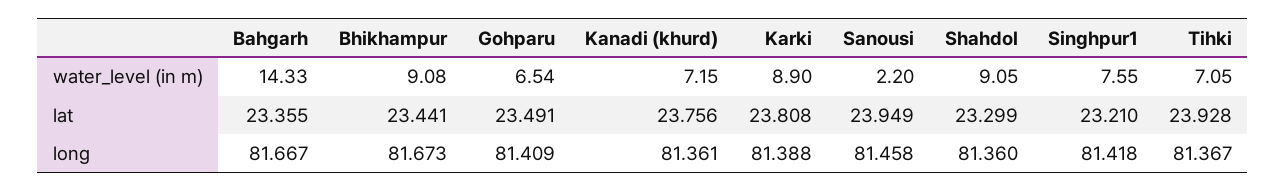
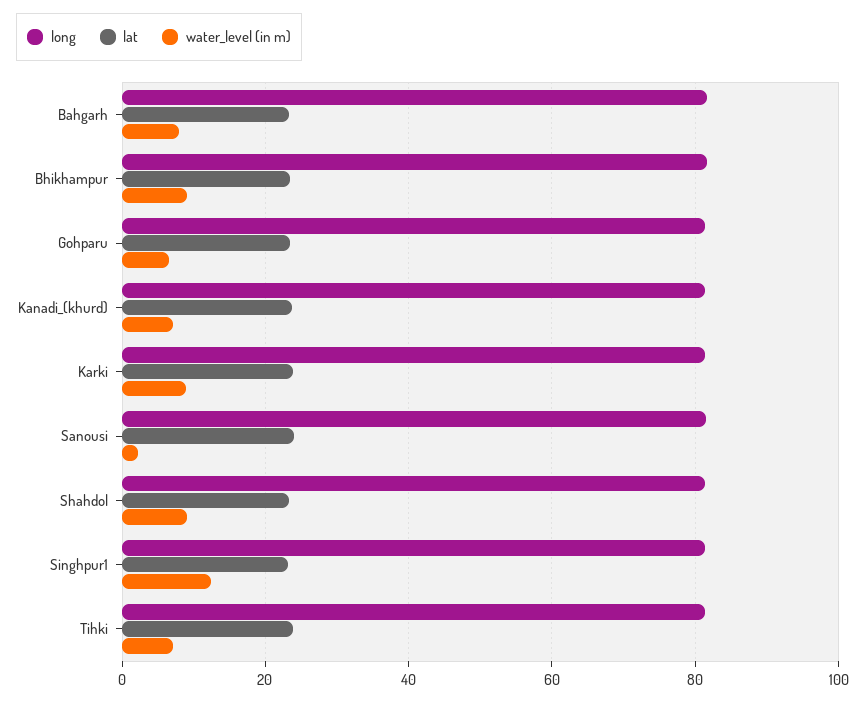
  {
    "water_level (in m)": {
-     "Bahgarh": 14.33,
+     "Bahgarh": 8,
      "Bhikhampur": 9.08,
      "Gohparu": 6.54,
      "Kanadi (khurd)": 7.15,
      "Karki": 8.9,
      "Sanousi": 2.2,
      "Shahdol": 9.05,
-     "Singhpur1": 7.55,
+     "Singhpur1": 12,
      "Tihki": 7.05
    },
    "lat": {
      "Bahgarh": 23.355,
      "Bhikhampur": 23.441,
      "Gohparu": 23.491,
      "Kanadi (khurd)": 23.756,
      "Karki": 23.808,
      "Sanousi": 23.949,
      "Shahdol": 23.299,
      "Singhpur1": 23.21,
      "Tihki": 23.928
    },
    "long": {
      "Bahgarh": 81.667,
      "Bhikhampur": 81.673,
      "Gohparu": 81.409,
      "Kanadi (khurd)": 81.361,
      "Karki": 81.388,
      "Sanousi": 81.458,
      "Shahdol": 81.36,
      "Singhpur1": 81.418,
      "Tihki": 81.367
    }
  }

